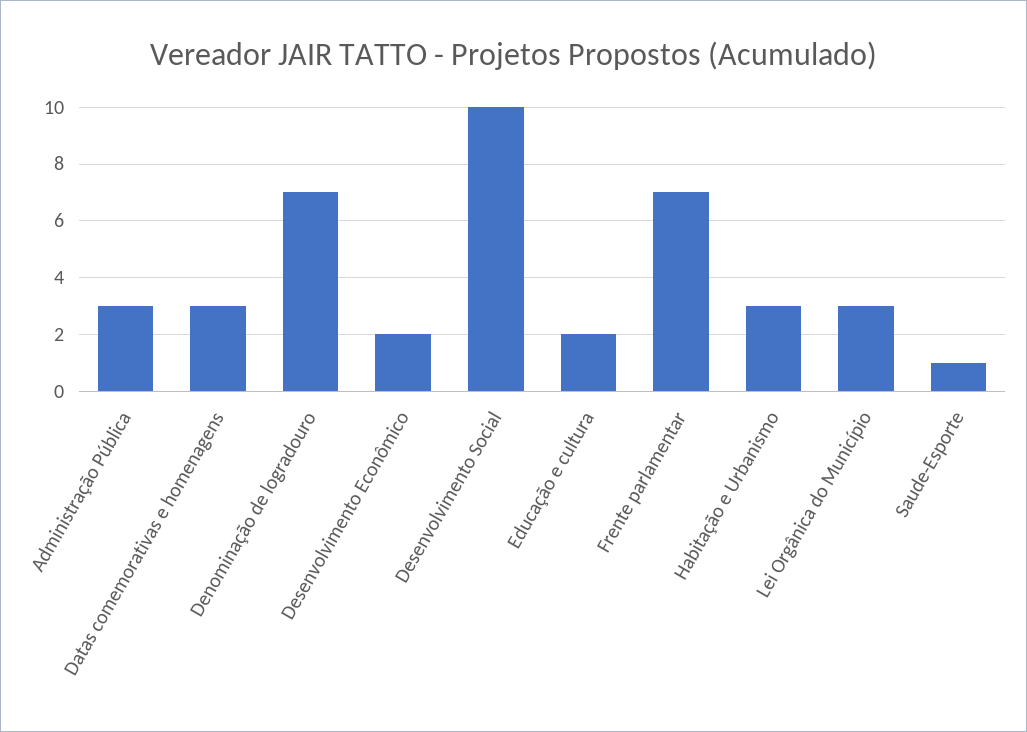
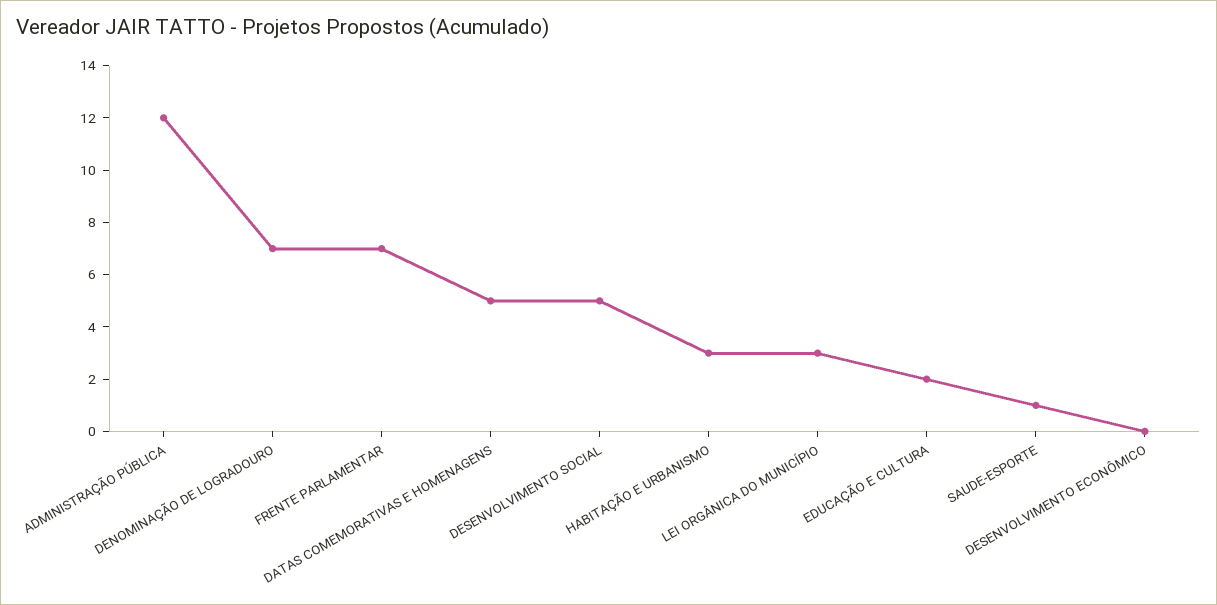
  {
-   "Administração Pública": 3,
+   "Administração Pública": 12,
-   "Datas comemorativas e homenagens": 3,
+   "Datas comemorativas e homenagens": 5,
    "Denominação de logradouro": 7,
-   "Desenvolvimento Econômico": 2,
+   "Desenvolvimento Econômico": 0,
-   "Desenvolvimento Social": 10,
+   "Desenvolvimento Social": 5,
    "Educação e cultura": 2,
    "Frente parlamentar": 7,
    "Habitação e Urbanismo": 3,
    "Lei Orgânica do Município": 3,
    "Saude-Esporte": 1
  }

